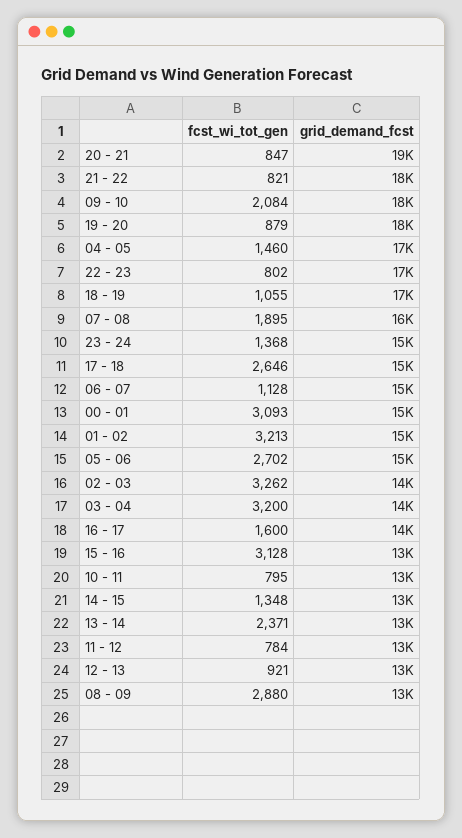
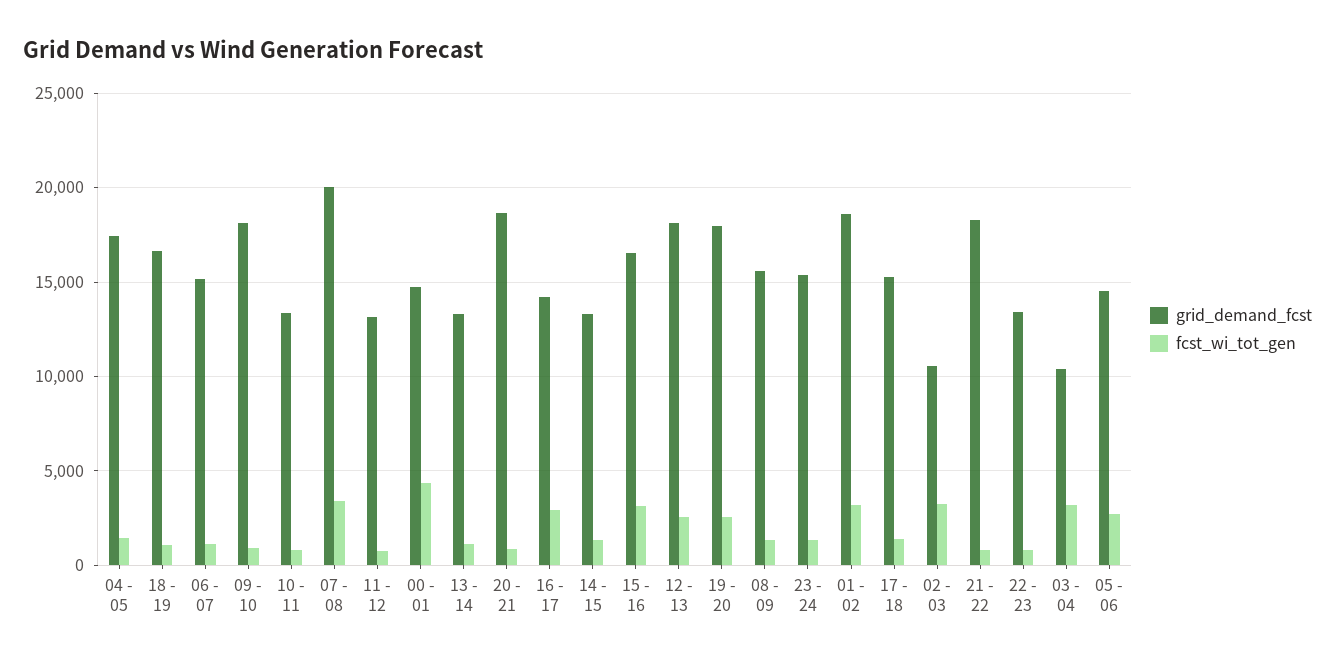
  {
    "fcst_wi_tot_gen": {
      "20 - 21": 847,
      "21 - 22": 821,
-     "09 - 10": 2084,
+     "09 - 10": 1000,
-     "19 - 20": 879,
+     "19 - 20": 2500,
      "04 - 05": 1460,
      "22 - 23": 802,
      "18 - 19": 1055,
-     "07 - 08": 1895,
+     "07 - 08": 3500,
      "23 - 24": 1368,
-     "17 - 18": 2646,
+     "17 - 18": 1500,
      "06 - 07": 1128,
-     "00 - 01": 3093,
+     "00 - 01": 4500,
      "01 - 02": 3213,
      "05 - 06": 2702,
      "02 - 03": 3262,
      "03 - 04": 3200,
-     "16 - 17": 1600,
+     "16 - 17": 3000,
      "15 - 16": 3128,
      "10 - 11": 795,
      "14 - 15": 1348,
-     "13 - 14": 2371,
+     "13 - 14": 1000,
      "11 - 12": 784,
-     "12 - 13": 921,
+     "12 - 13": 2500,
-     "08 - 09": 2880
+     "08 - 09": 1500
    },
    "grid_demand_fcst": {
      "20 - 21": 19000,
      "21 - 22": 18000,
      "09 - 10": 18000,
      "19 - 20": 18000,
      "04 - 05": 17000,
-     "22 - 23": 17000,
+     "22 - 23": 13500,
      "18 - 19": 17000,
-     "07 - 08": 16000,
+     "07 - 08": 20000,
      "23 - 24": 15000,
      "17 - 18": 15000,
      "06 - 07": 15000,
      "00 - 01": 15000,
-     "01 - 02": 15000,
+     "01 - 02": 18500,
      "05 - 06": 15000,
-     "02 - 03": 14000,
+     "02 - 03": 10500,
-     "03 - 04": 14000,
+     "03 - 04": 10500,
      "16 - 17": 14000,
-     "15 - 16": 13000,
+     "15 - 16": 16500,
      "10 - 11": 13000,
      "14 - 15": 13000,
      "13 - 14": 13000,
      "11 - 12": 13000,
-     "12 - 13": 13000,
+     "12 - 13": 18000,
-     "08 - 09": 13000
+     "08 - 09": 15500
    }
  }

